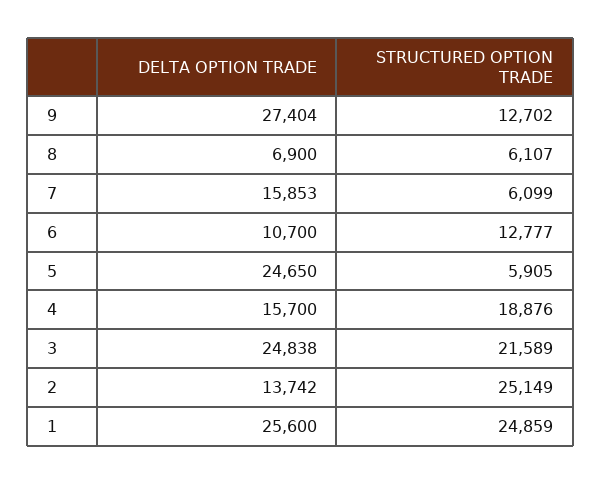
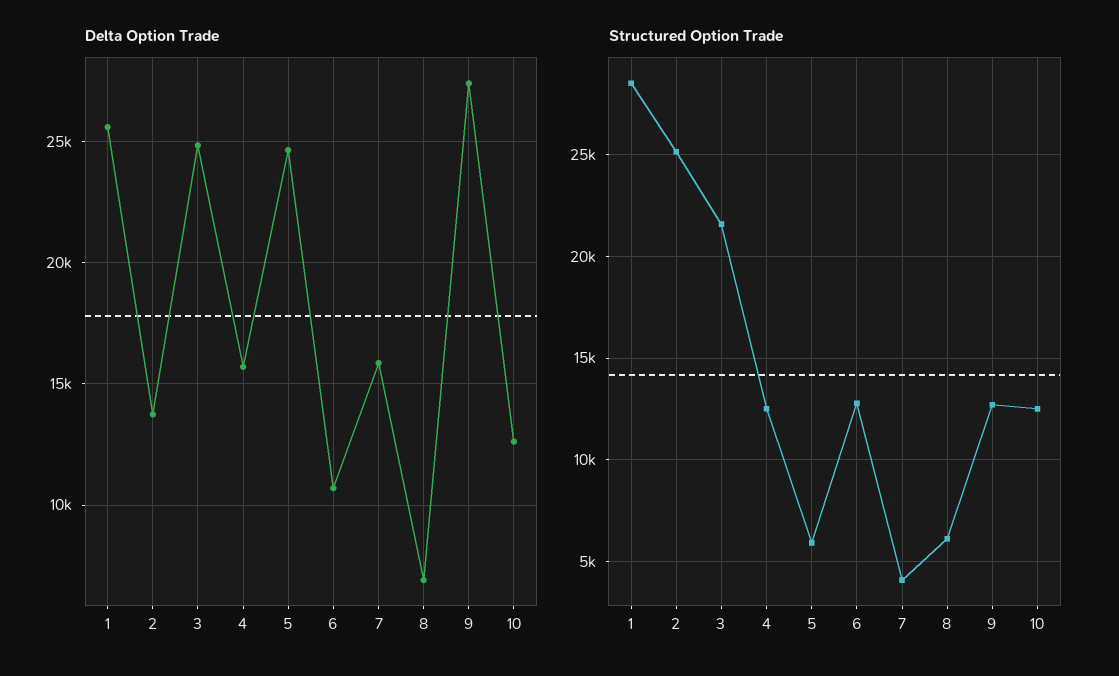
  {
    "DELTA OPTION TRADE": {
      "9": 27404,
      "8": 6900,
      "7": 15853,
      "6": 10700,
      "5": 24650,
      "4": 15700,
      "3": 24838,
      "2": 13742,
-     "1": 25600
+     "1": 25600,
+     "10": 12500
    },
    "STRUCTURED OPTION TRADE": {
      "9": 12702,
      "8": 6107,
-     "7": 6099,
+     "7": 4000,
      "6": 12777,
      "5": 5905,
-     "4": 18876,
+     "4": 12500,
      "3": 21589,
      "2": 25149,
-     "1": 24859
+     "1": 28500,
+     "10": 12500
    }
  }

